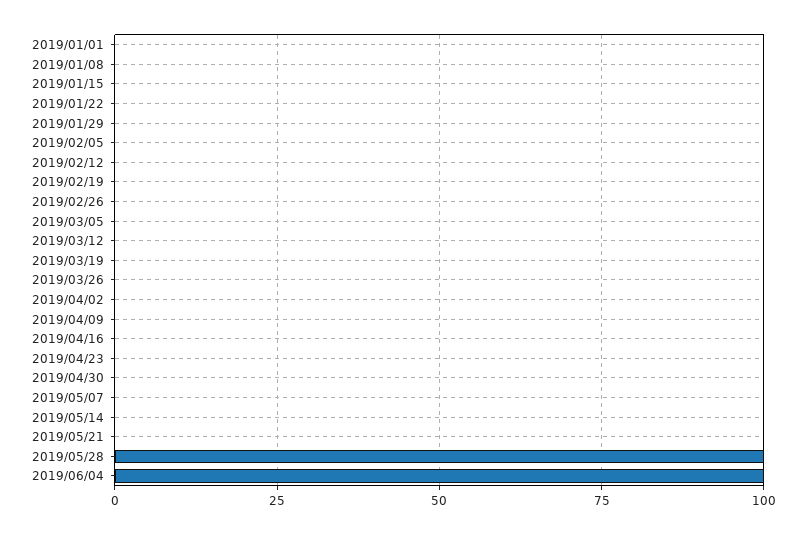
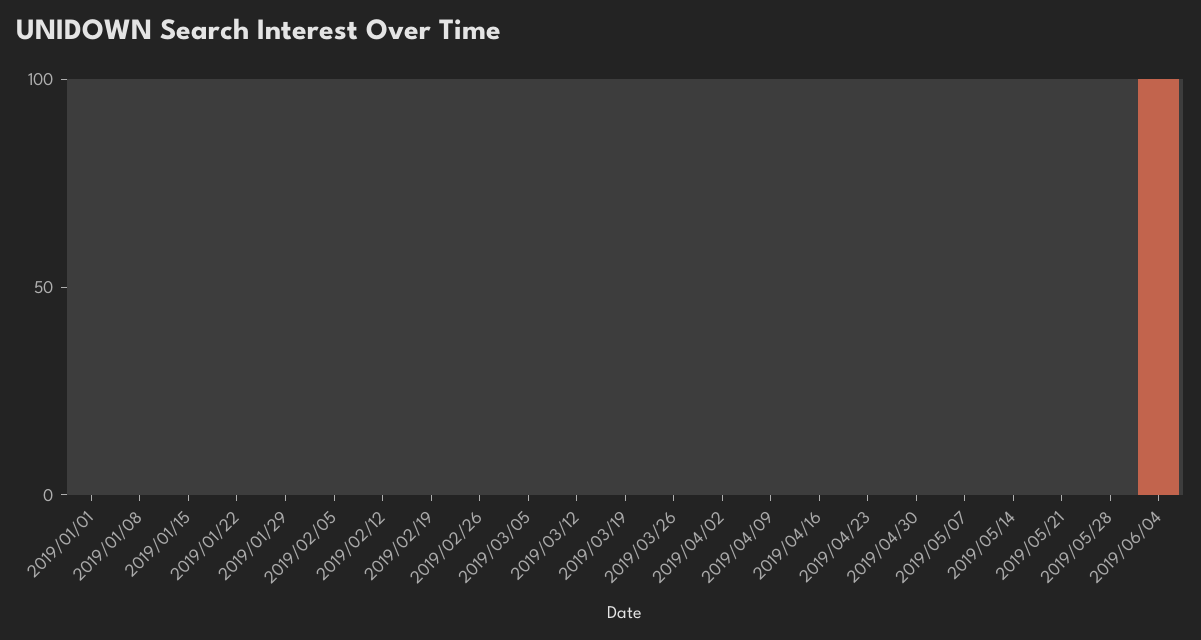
  {
    "2019/01/01": 0,
    "2019/01/08": 0,
    "2019/01/15": 0,
    "2019/01/22": 0,
    "2019/01/29": 0,
    "2019/02/05": 0,
    "2019/02/12": 0,
    "2019/02/19": 0,
    "2019/02/26": 0,
    "2019/03/05": 0,
    "2019/03/12": 0,
    "2019/03/19": 0,
    "2019/03/26": 0,
    "2019/04/02": 0,
    "2019/04/09": 0,
    "2019/04/16": 0,
    "2019/04/23": 0,
    "2019/04/30": 0,
    "2019/05/07": 0,
    "2019/05/14": 0,
    "2019/05/21": 0,
-   "2019/05/28": 100,
+   "2019/05/28": 0,
    "2019/06/04": 100
  }

